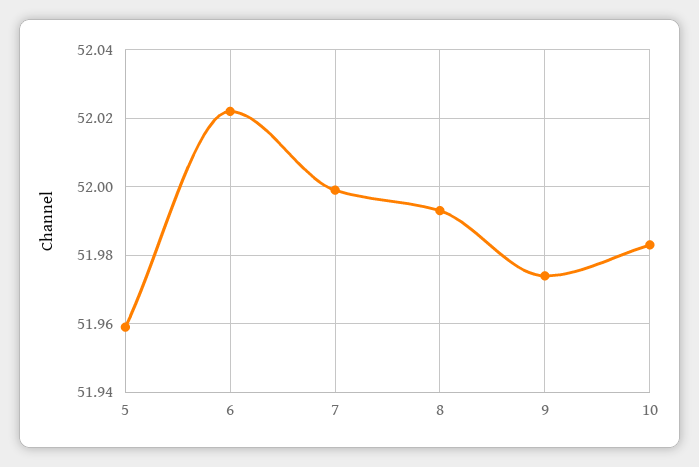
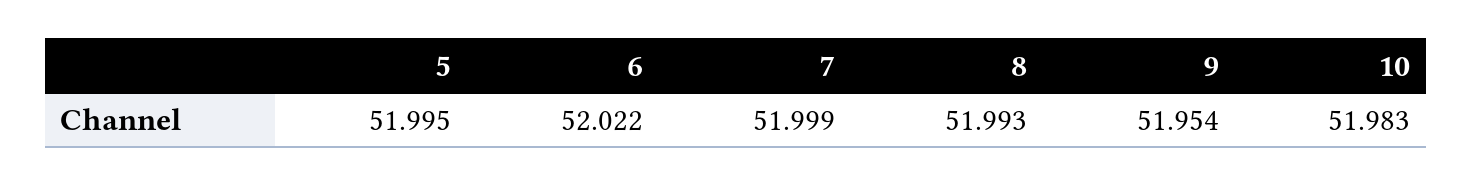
  {
-   "5": 51.96,
+   "5": 51.995,
    "6": 52.022,
    "7": 51.999,
    "8": 51.993,
-   "9": 51.975,
+   "9": 51.954,
    "10": 51.983
  }

